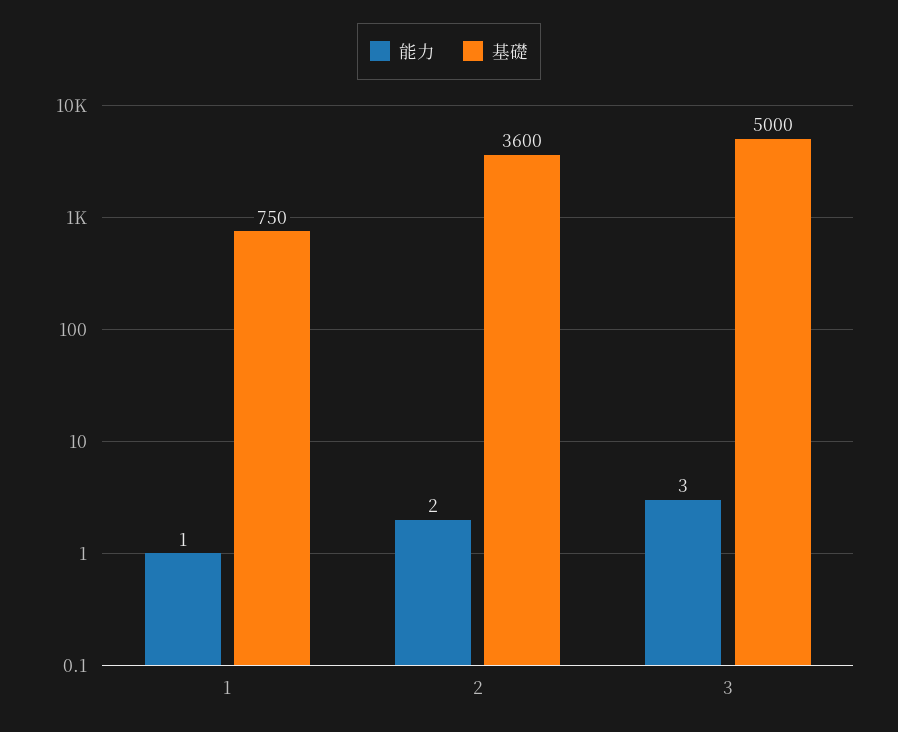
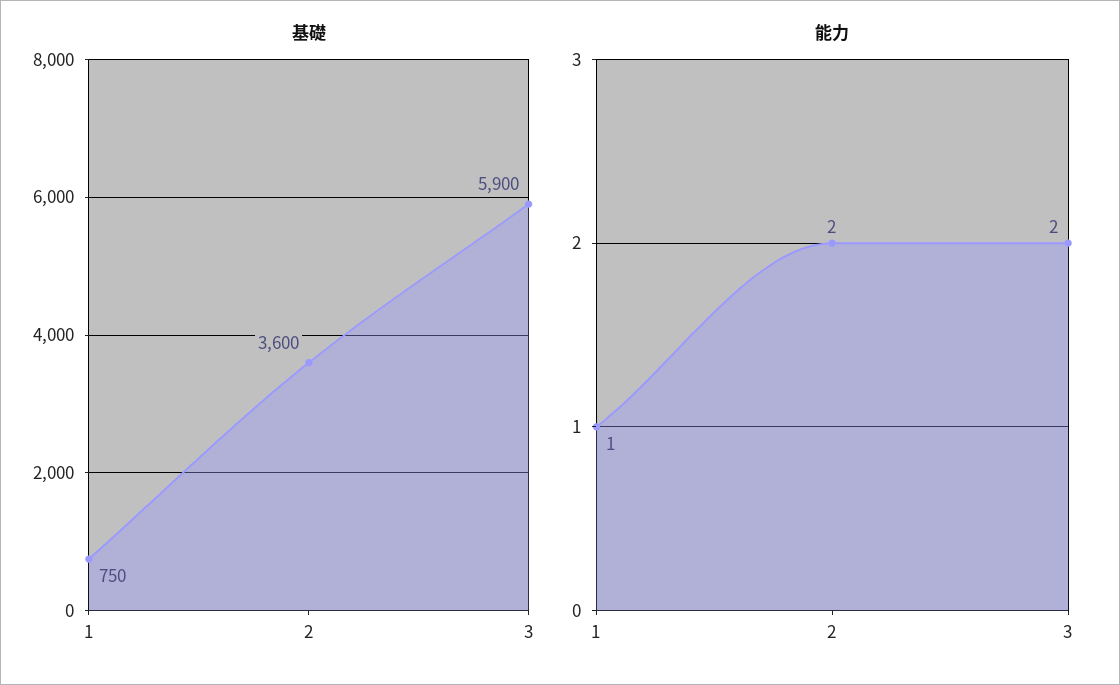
  {
    "能力": {
      "1": 1,
      "2": 2,
-     "3": 3
+     "3": 2
    },
    "基礎": {
      "1": 750,
      "2": 3600,
-     "3": 5000
+     "3": 5900
    }
  }

